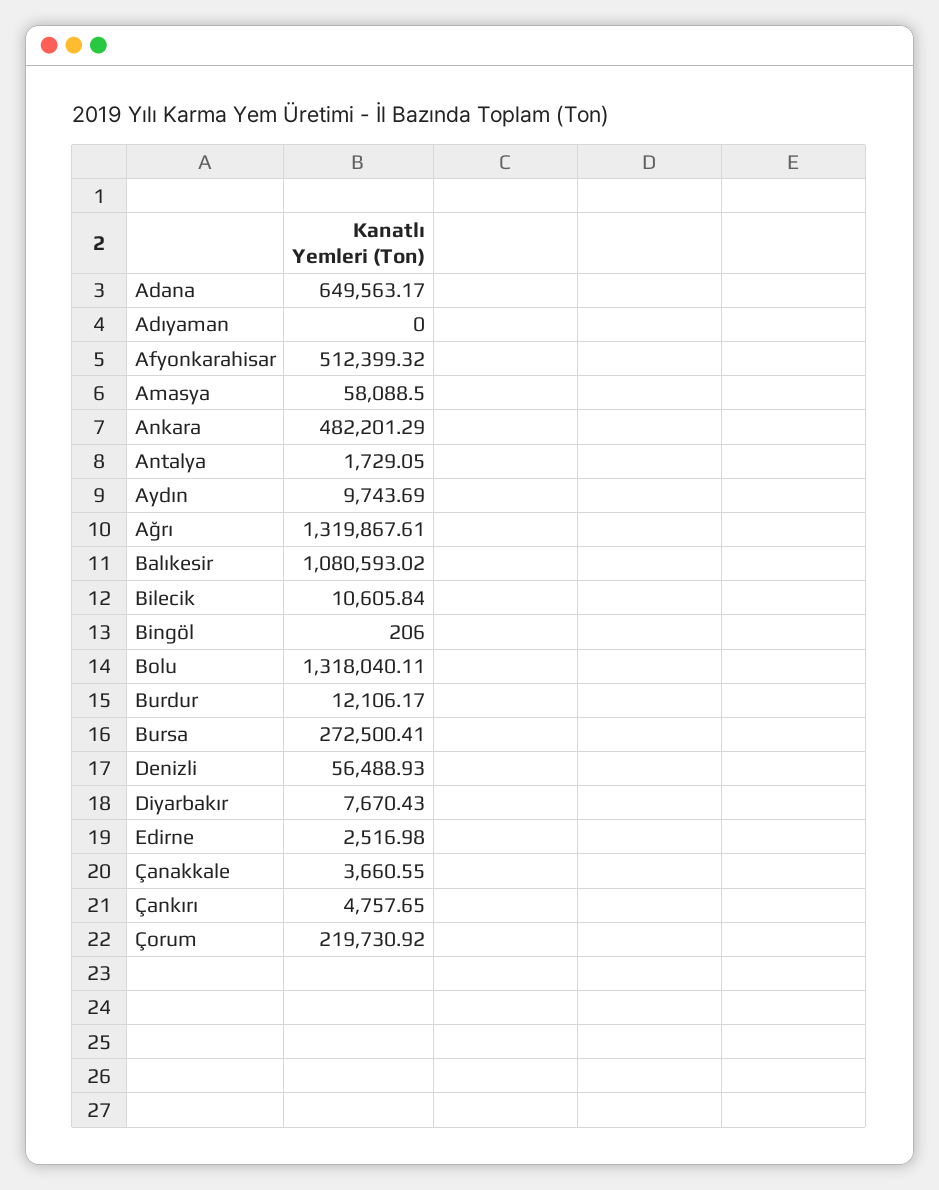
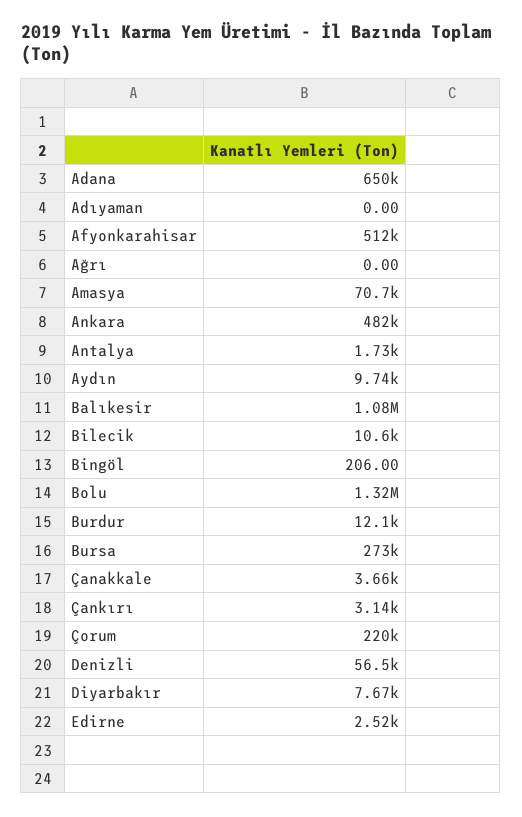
  {
    "Adana": 649563.17,
    "Adıyaman": 0,
    "Afyonkarahisar": 512399.32,
-   "Amasya": 58088.5,
+   "Amasya": 70700,
    "Ankara": 482201.29,
    "Antalya": 1729.05,
    "Aydın": 9743.69,
-   "Ağrı": 1319867.61,
+   "Ağrı": 0,
    "Balıkesir": 1080593.02,
    "Bilecik": 10605.84,
    "Bingöl": 206,
    "Bolu": 1318040.11,
    "Burdur": 12106.17,
    "Bursa": 272500.41,
    "Denizli": 56488.93,
    "Diyarbakır": 7670.43,
    "Edirne": 2516.98,
    "Çanakkale": 3660.55,
-   "Çankırı": 4757.65,
+   "Çankırı": 3140,
    "Çorum": 219730.92
  }

